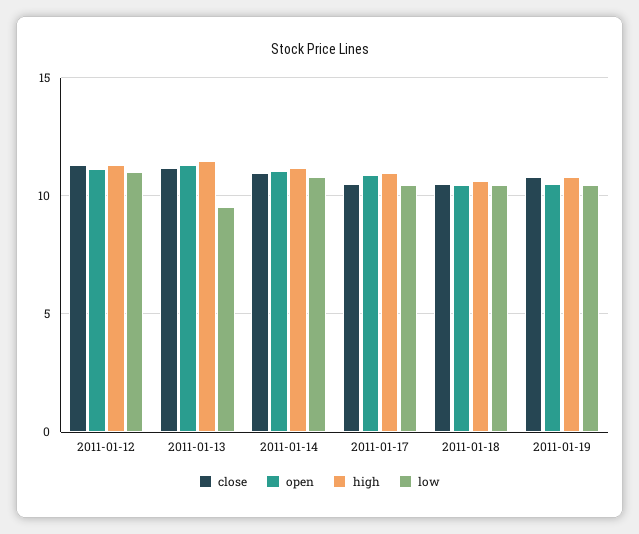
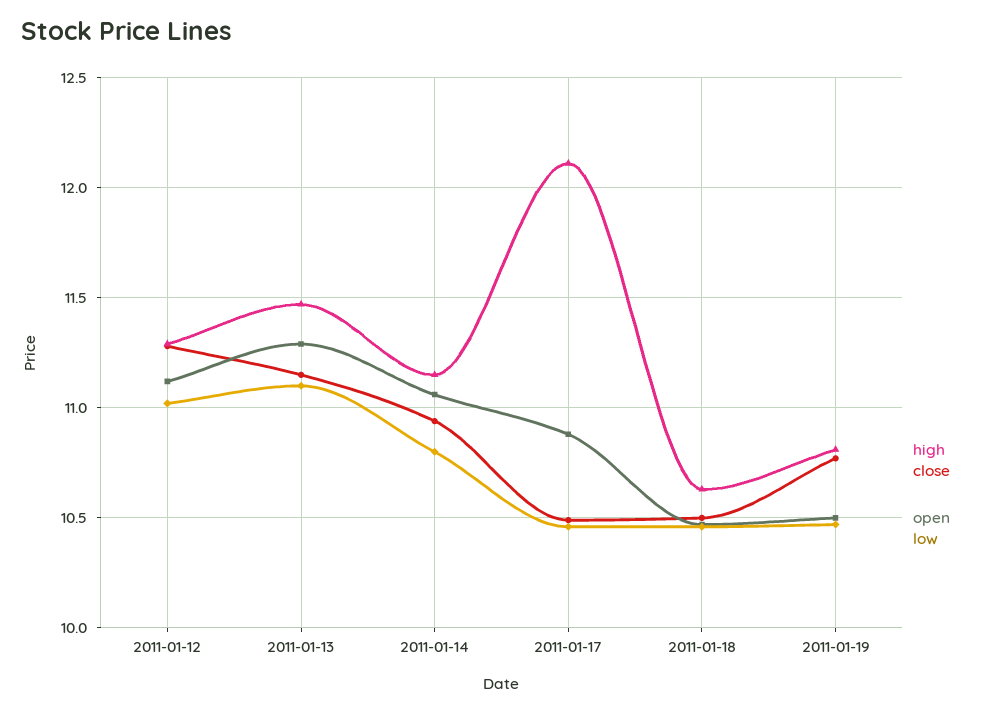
  {
    "close": {
      "2011-01-12": 11.3,
      "2011-01-13": 11.15,
      "2011-01-14": 10.95,
      "2011-01-17": 10.5,
      "2011-01-18": 10.5,
      "2011-01-19": 10.75
    },
    "open": {
      "2011-01-12": 11.1,
      "2011-01-13": 11.3,
      "2011-01-14": 11.05,
      "2011-01-17": 10.9,
      "2011-01-18": 10.45,
      "2011-01-19": 10.5
    },
    "high": {
      "2011-01-12": 11.3,
      "2011-01-13": 11.45,
      "2011-01-14": 11.15,
-     "2011-01-17": 11,
+     "2011-01-17": 12.1,
      "2011-01-18": 10.65,
      "2011-01-19": 10.8
    },
    "low": {
      "2011-01-12": 11,
-     "2011-01-13": 9.5,
+     "2011-01-13": 11.1,
      "2011-01-14": 10.8,
      "2011-01-17": 10.45,
      "2011-01-18": 10.45,
      "2011-01-19": 10.45
    }
  }

